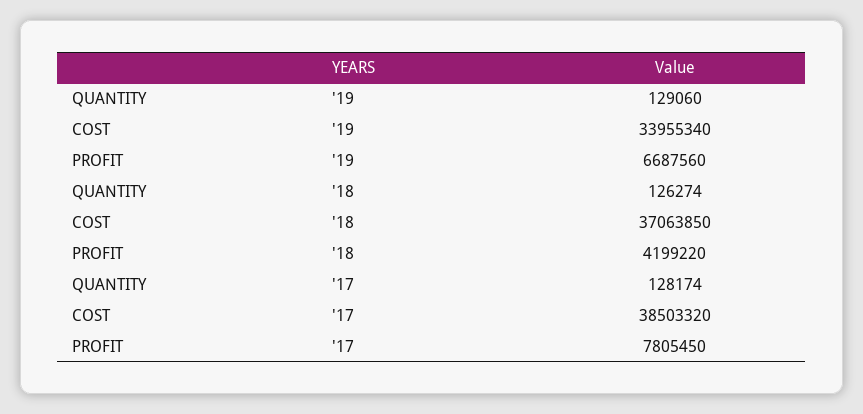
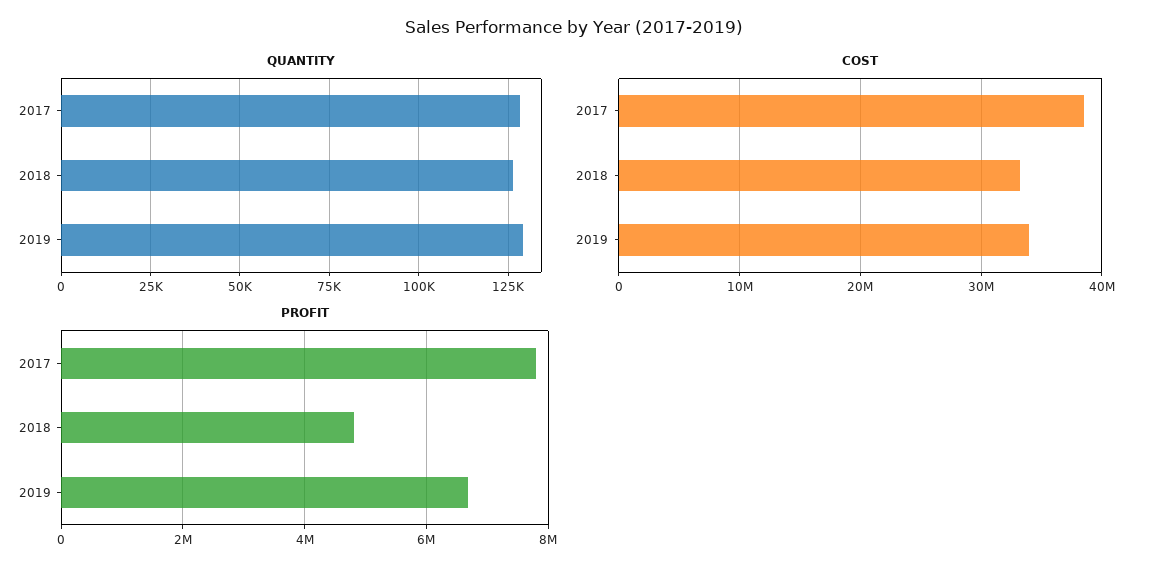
  {
    "QUANTITY": {
      "'19": 129060,
      "'18": 126274,
      "'17": 128174
    },
    "COST": {
      "'19": 33955340,
-     "'18": 37063850,
+     "'18": 33000000,
      "'17": 38503320
    },
    "PROFIT": {
      "'19": 6687560,
-     "'18": 4199220,
+     "'18": 4800000,
      "'17": 7805450
    }
  }

